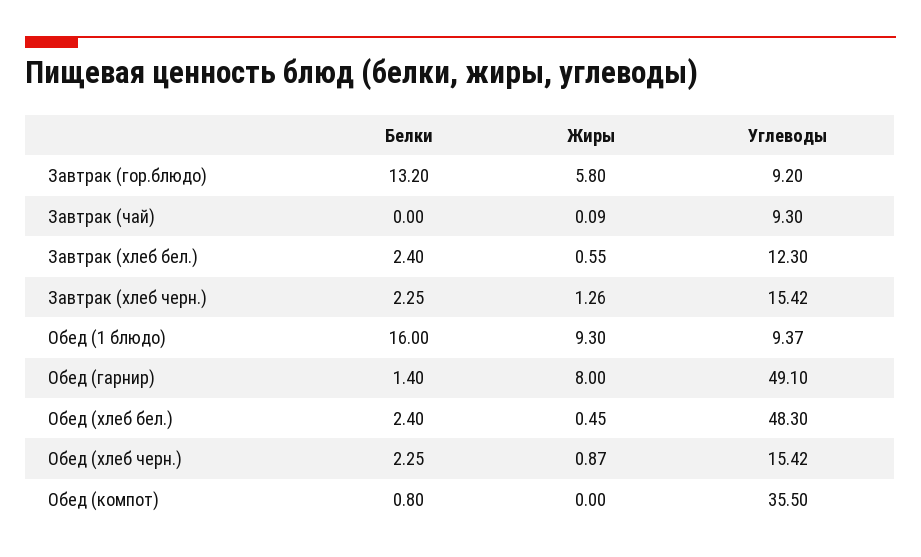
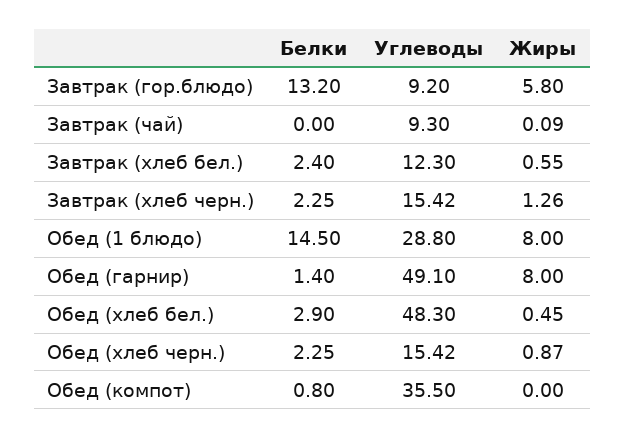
  {
    "Белки": {
      "Завтрак (гор.блюдо)": 13.2,
      "Завтрак (чай)": 0,
      "Завтрак (хлеб бел.)": 2.4,
      "Завтрак (хлеб черн.)": 2.25,
-     "Обед (1 блюдо)": 16,
+     "Обед (1 блюдо)": 14.5,
      "Обед (гарнир)": 1.4,
-     "Обед (хлеб бел.)": 2.4,
+     "Обед (хлеб бел.)": 2.9,
      "Обед (хлеб черн.)": 2.25,
      "Обед (компот)": 0.8
    },
    "Жиры": {
      "Завтрак (гор.блюдо)": 5.8,
      "Завтрак (чай)": 0.09,
      "Завтрак (хлеб бел.)": 0.55,
      "Завтрак (хлеб черн.)": 1.26,
-     "Обед (1 блюдо)": 9.3,
+     "Обед (1 блюдо)": 8,
      "Обед (гарнир)": 8,
      "Обед (хлеб бел.)": 0.45,
      "Обед (хлеб черн.)": 0.87,
      "Обед (компот)": 0
    },
    "Углеводы": {
      "Завтрак (гор.блюдо)": 9.2,
      "Завтрак (чай)": 9.3,
      "Завтрак (хлеб бел.)": 12.3,
      "Завтрак (хлеб черн.)": 15.42,
-     "Обед (1 блюдо)": 9.37,
+     "Обед (1 блюдо)": 28.8,
      "Обед (гарнир)": 49.1,
      "Обед (хлеб бел.)": 48.3,
      "Обед (хлеб черн.)": 15.42,
      "Обед (компот)": 35.5
    }
  }

